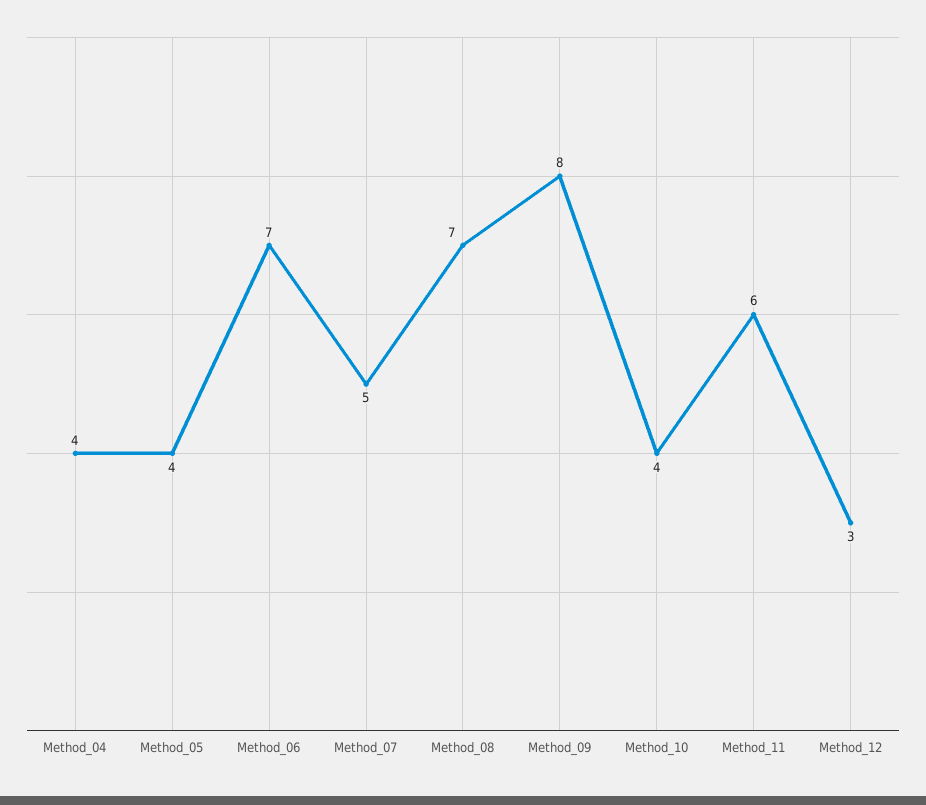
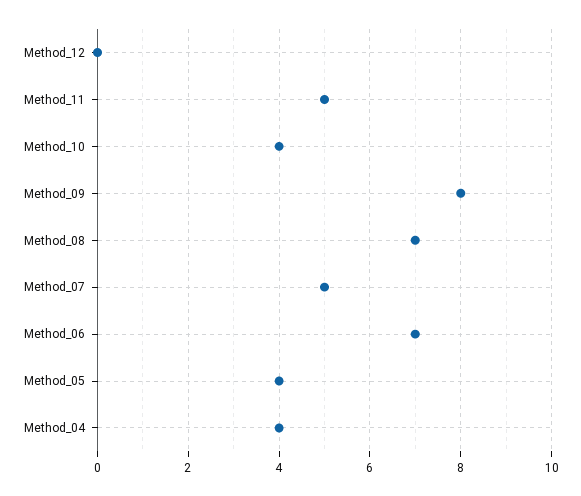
  {
    "Method_04": 4,
    "Method_05": 4,
    "Method_06": 7,
    "Method_07": 5,
    "Method_08": 7,
    "Method_09": 8,
    "Method_10": 4,
-   "Method_11": 6,
+   "Method_11": 5,
-   "Method_12": 3
+   "Method_12": 0
  }

